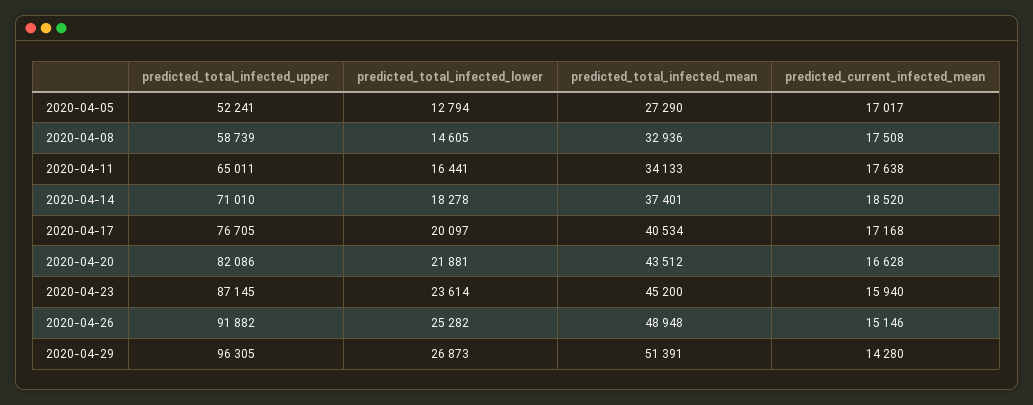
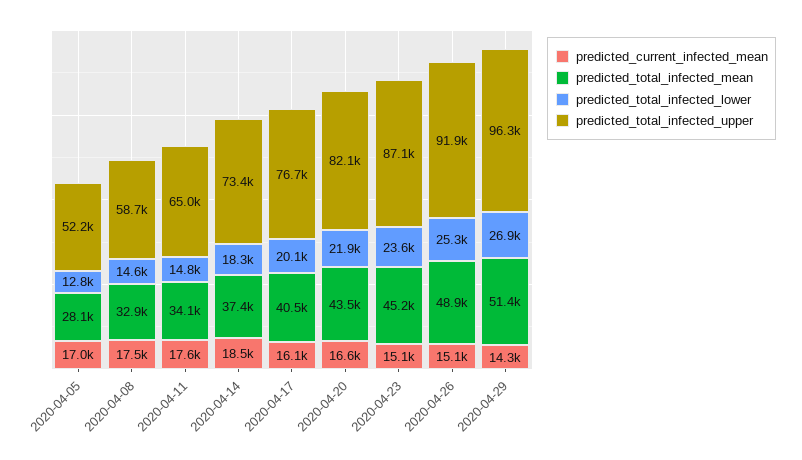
  {
    "predicted_total_infected_upper": {
      "2020-04-05": 52241,
      "2020-04-08": 58739,
      "2020-04-11": 65011,
-     "2020-04-14": 71010,
+     "2020-04-14": 73400,
      "2020-04-17": 76705,
      "2020-04-20": 82086,
      "2020-04-23": 87145,
      "2020-04-26": 91882,
      "2020-04-29": 96305
    },
    "predicted_total_infected_lower": {
      "2020-04-05": 12794,
      "2020-04-08": 14605,
-     "2020-04-11": 16441,
+     "2020-04-11": 14800,
      "2020-04-14": 18278,
      "2020-04-17": 20097,
      "2020-04-20": 21881,
      "2020-04-23": 23614,
      "2020-04-26": 25282,
      "2020-04-29": 26873
    },
    "predicted_total_infected_mean": {
-     "2020-04-05": 27290,
+     "2020-04-05": 28100,
      "2020-04-08": 32936,
      "2020-04-11": 34133,
      "2020-04-14": 37401,
      "2020-04-17": 40534,
      "2020-04-20": 43512,
      "2020-04-23": 45200,
      "2020-04-26": 48948,
      "2020-04-29": 51391
    },
    "predicted_current_infected_mean": {
      "2020-04-05": 17017,
      "2020-04-08": 17508,
      "2020-04-11": 17638,
      "2020-04-14": 18520,
-     "2020-04-17": 17168,
+     "2020-04-17": 16100,
      "2020-04-20": 16628,
-     "2020-04-23": 15940,
+     "2020-04-23": 15100,
      "2020-04-26": 15146,
      "2020-04-29": 14280
    }
  }

